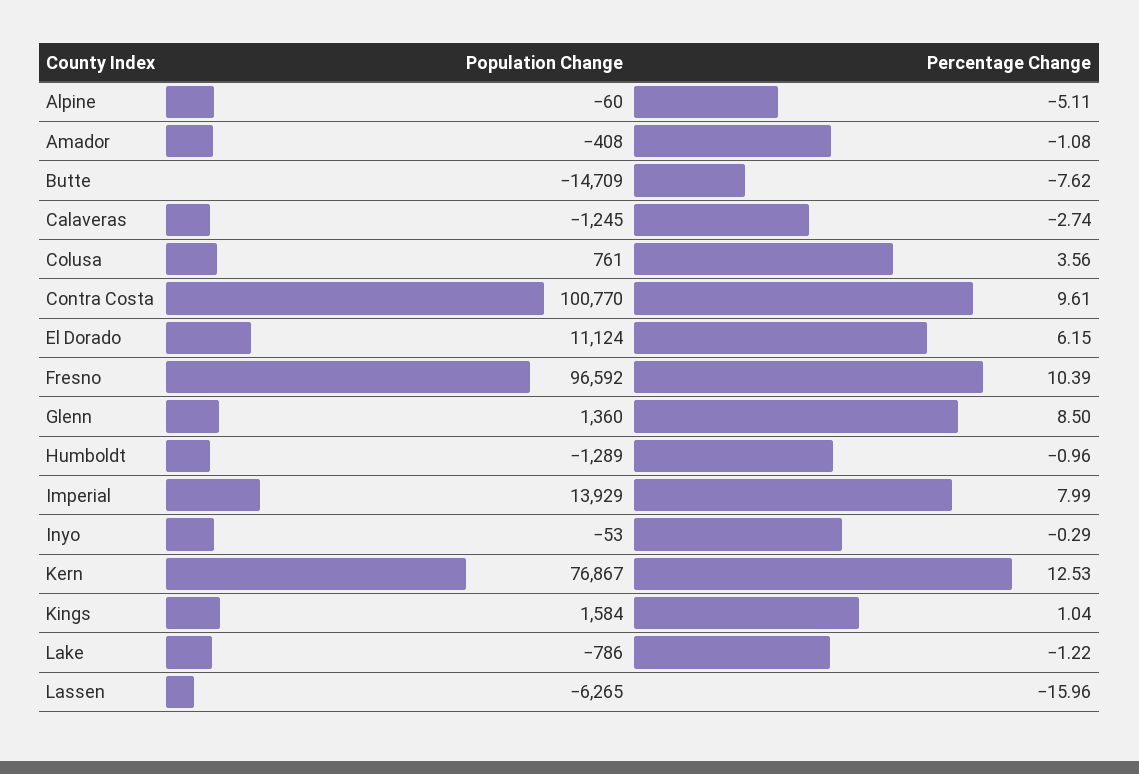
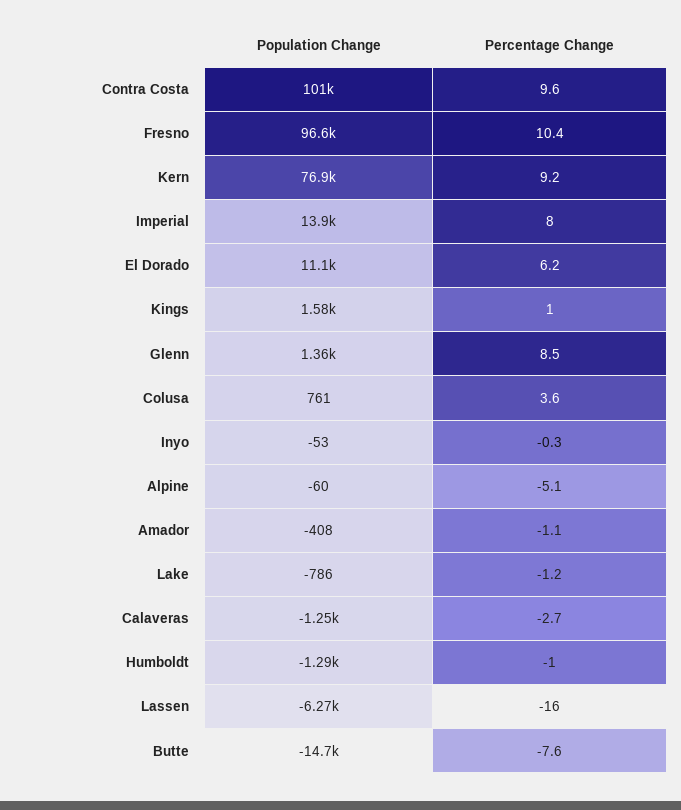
  {
    "Population Change": {
      "Alpine": -60,
      "Amador": -408,
      "Butte": -14709,
      "Calaveras": -1245,
      "Colusa": 761,
      "Contra Costa": 100770,
      "El Dorado": 11124,
      "Fresno": 96592,
      "Glenn": 1360,
      "Humboldt": -1289,
      "Imperial": 13929,
      "Inyo": -53,
      "Kern": 76867,
      "Kings": 1584,
      "Lake": -786,
      "Lassen": -6265
    },
    "Percentage Change": {
      "Alpine": -5.11,
      "Amador": -1.08,
      "Butte": -7.62,
      "Calaveras": -2.74,
      "Colusa": 3.56,
      "Contra Costa": 9.61,
      "El Dorado": 6.15,
      "Fresno": 10.39,
      "Glenn": 8.5,
      "Humboldt": -0.96,
      "Imperial": 7.99,
      "Inyo": -0.29,
-     "Kern": 12.53,
+     "Kern": 9.2,
      "Kings": 1.04,
      "Lake": -1.22,
      "Lassen": -15.96
    }
  }

